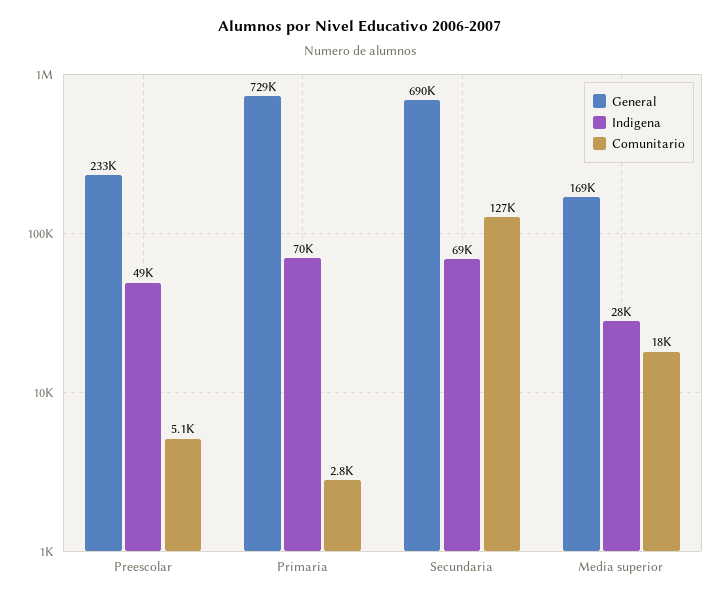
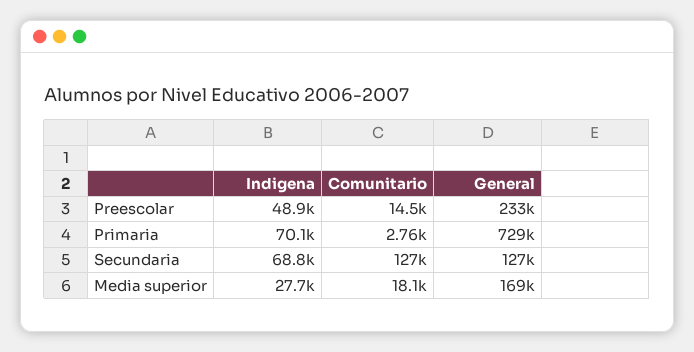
  {
    "General": {
      "Preescolar": 233000,
      "Primaria": 729000,
-     "Secundaria": 690000,
+     "Secundaria": 127000,
      "Media superior": 169000
    },
    "Indigena": {
      "Preescolar": 48900,
      "Primaria": 70100,
      "Secundaria": 68800,
      "Media superior": 27700
    },
    "Comunitario": {
-     "Preescolar": 5100,
+     "Preescolar": 14500,
      "Primaria": 2760,
      "Secundaria": 127000,
      "Media superior": 18100
    }
  }

